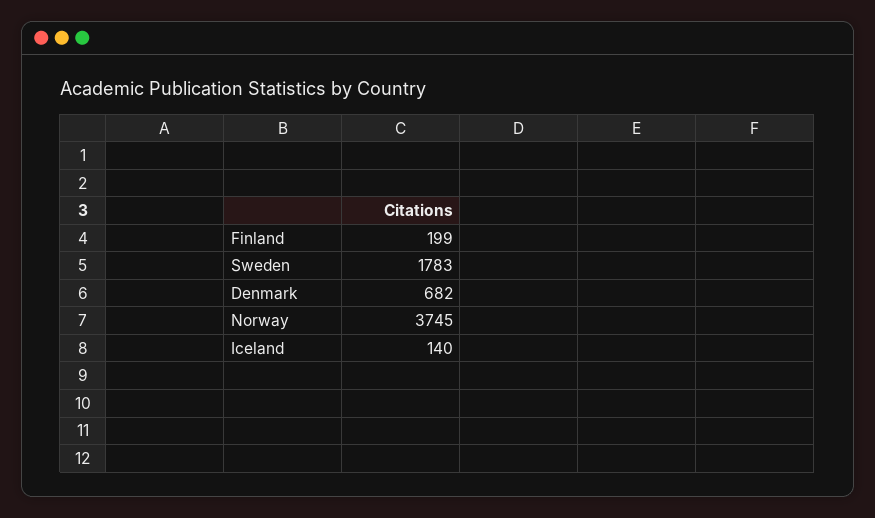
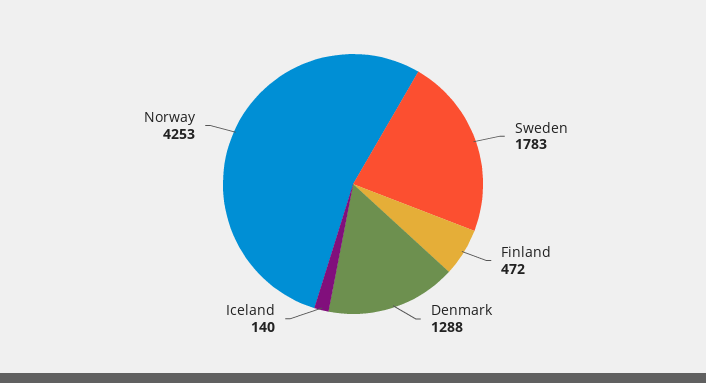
  {
-   "Finland": 199,
+   "Finland": 472,
    "Sweden": 1783,
-   "Denmark": 682,
+   "Denmark": 1288,
-   "Norway": 3745,
+   "Norway": 4253,
    "Iceland": 140
  }

